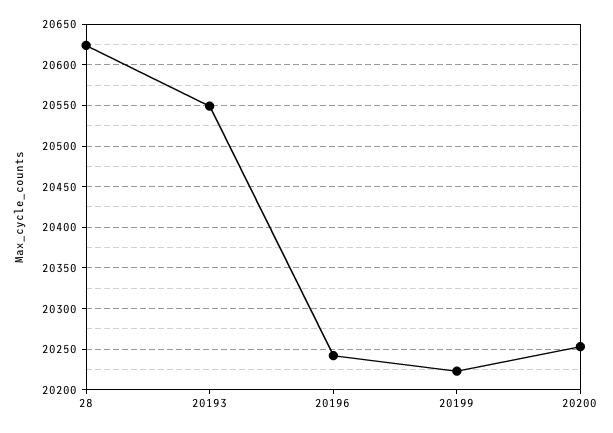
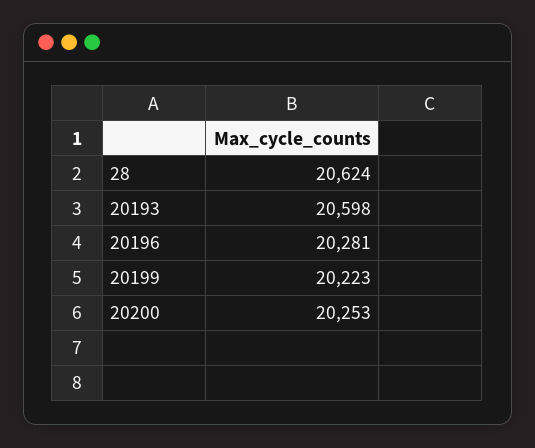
  {
    "28": 20624,
-   "20193": 20550,
+   "20193": 20598,
-   "20196": 20240,
+   "20196": 20281,
    "20199": 20223,
    "20200": 20253
  }

